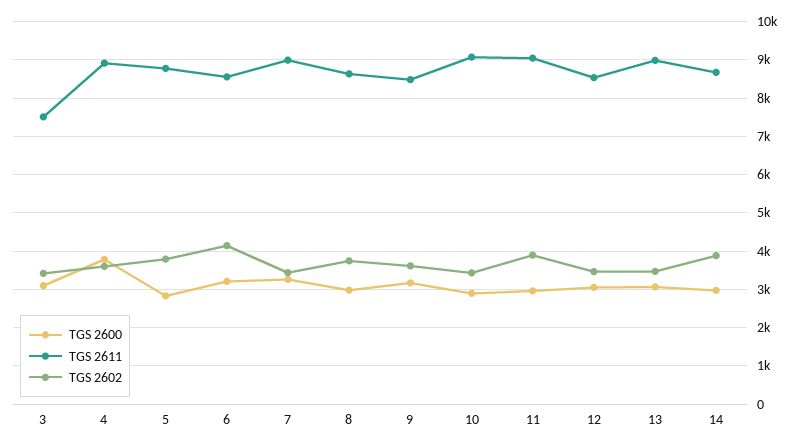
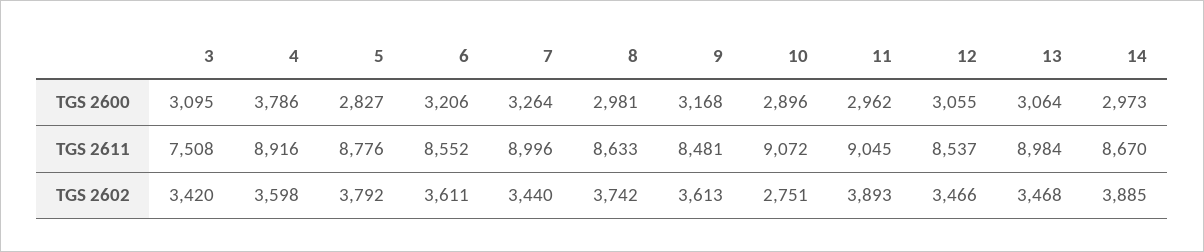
  {
    "TGS 2600": {
      "3": 3095,
      "4": 3786,
      "5": 2827,
      "6": 3206,
      "7": 3264,
      "8": 2981,
      "9": 3168,
      "10": 2896,
      "11": 2962,
      "12": 3055,
      "13": 3064,
      "14": 2973
    },
    "TGS 2611": {
      "3": 7508,
      "4": 8916,
      "5": 8776,
      "6": 8552,
      "7": 8996,
      "8": 8633,
      "9": 8481,
      "10": 9072,
      "11": 9045,
      "12": 8537,
      "13": 8984,
      "14": 8670
    },
    "TGS 2602": {
      "3": 3420,
      "4": 3598,
      "5": 3792,
-     "6": 4200,
+     "6": 3611,
      "7": 3440,
      "8": 3742,
      "9": 3613,
-     "10": 3400,
+     "10": 2751,
      "11": 3893,
      "12": 3466,
      "13": 3468,
      "14": 3885
    }
  }

